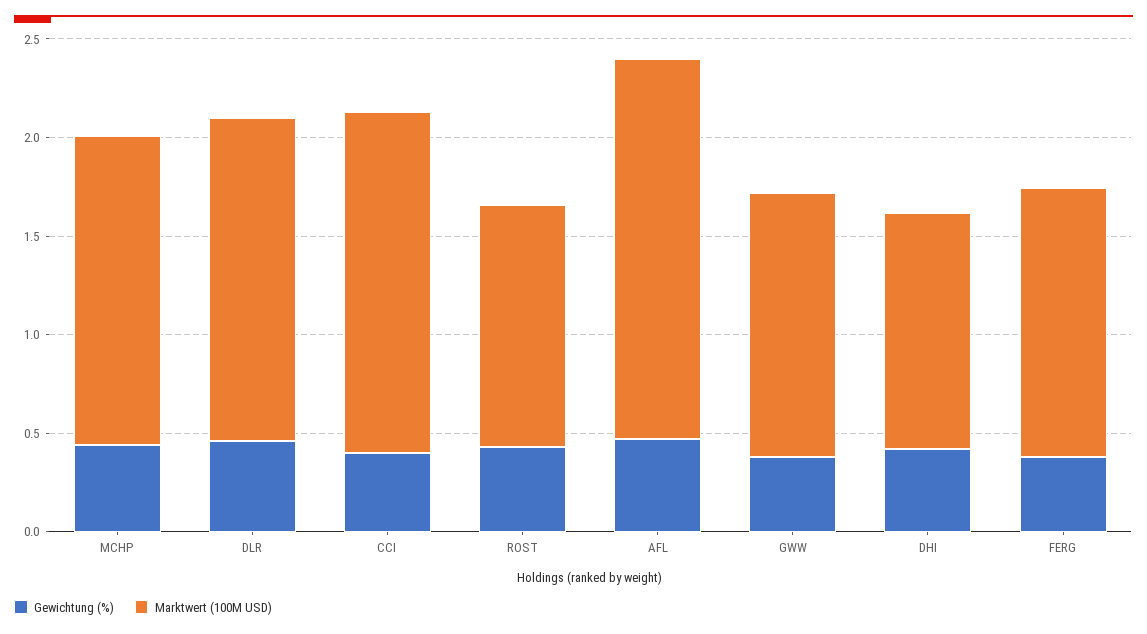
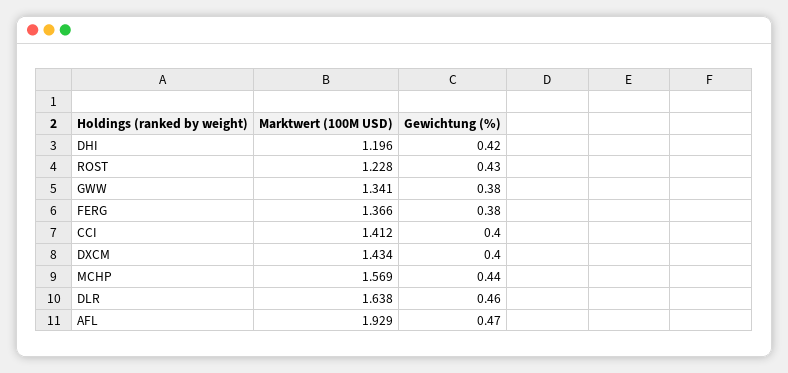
  {
    "Gewichtung (%)": {
      "MCHP": 0.44,
      "DLR": 0.46,
      "CCI": 0.4,
      "ROST": 0.43,
      "AFL": 0.47,
      "GWW": 0.38,
      "DHI": 0.42,
-     "FERG": 0.38
+     "FERG": 0.38,
+     "DXCM": 0.4
    },
    "Marktwert (100M USD)": {
      "MCHP": 1.569,
      "DLR": 1.638,
-     "CCI": 1.7,
+     "CCI": 1.412,
      "ROST": 1.228,
      "AFL": 1.929,
      "GWW": 1.341,
      "DHI": 1.196,
-     "FERG": 1.366
+     "FERG": 1.366,
+     "DXCM": 1.434
    }
  }

